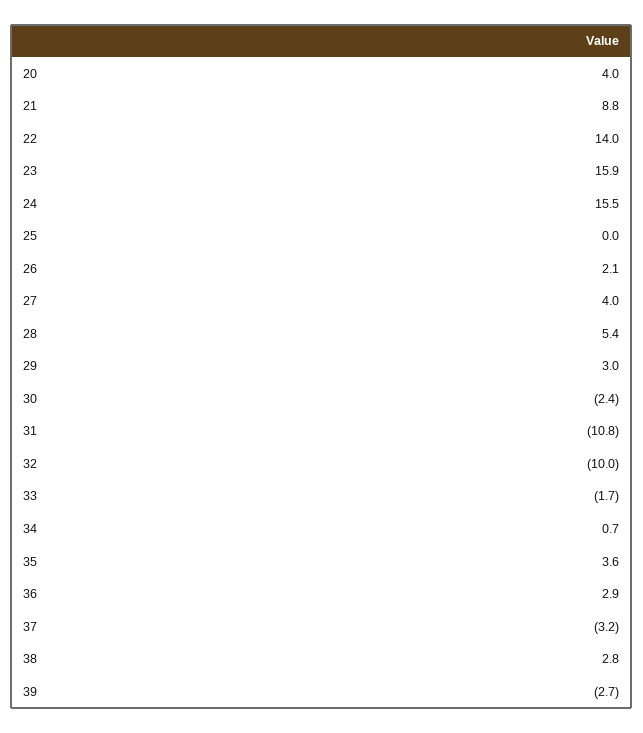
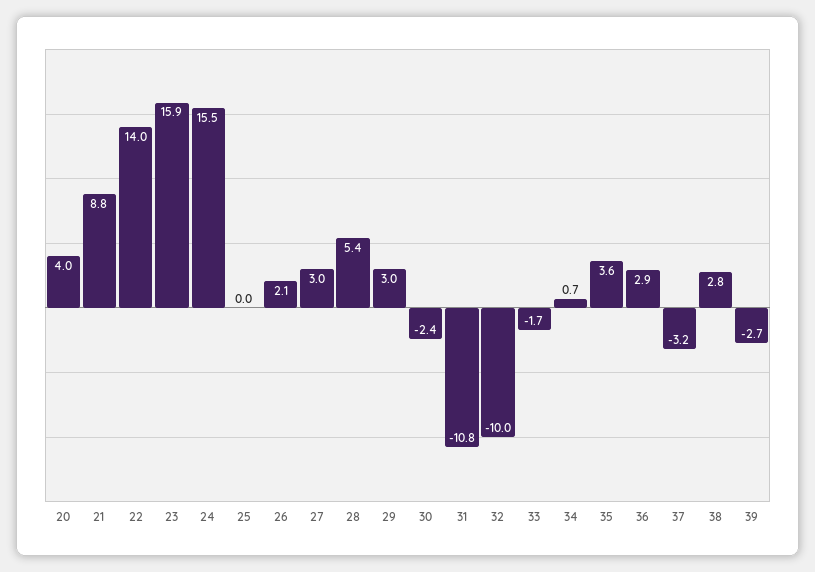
  {
    "20": 4,
    "21": 8.8,
    "22": 14,
    "23": 15.9,
    "24": 15.5,
    "25": 0,
    "26": 2.1,
-   "27": 4,
+   "27": 3,
    "28": 5.4,
    "29": 3,
    "30": -2.4,
    "31": -10.8,
    "32": -10,
    "33": -1.7,
    "34": 0.7,
    "35": 3.6,
    "36": 2.9,
    "37": -3.2,
    "38": 2.8,
    "39": -2.7
  }

